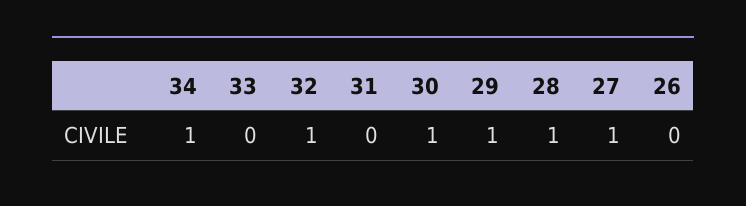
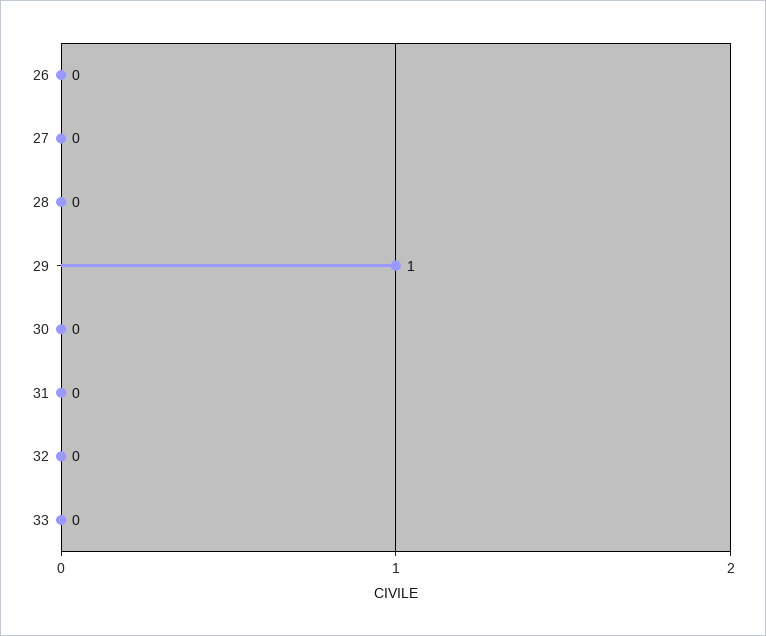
  {
-   "34": 1,
    "33": 0,
-   "32": 1,
+   "32": 0,
    "31": 0,
-   "30": 1,
+   "30": 0,
    "29": 1,
-   "28": 1,
+   "28": 0,
-   "27": 1,
+   "27": 0,
    "26": 0
  }

